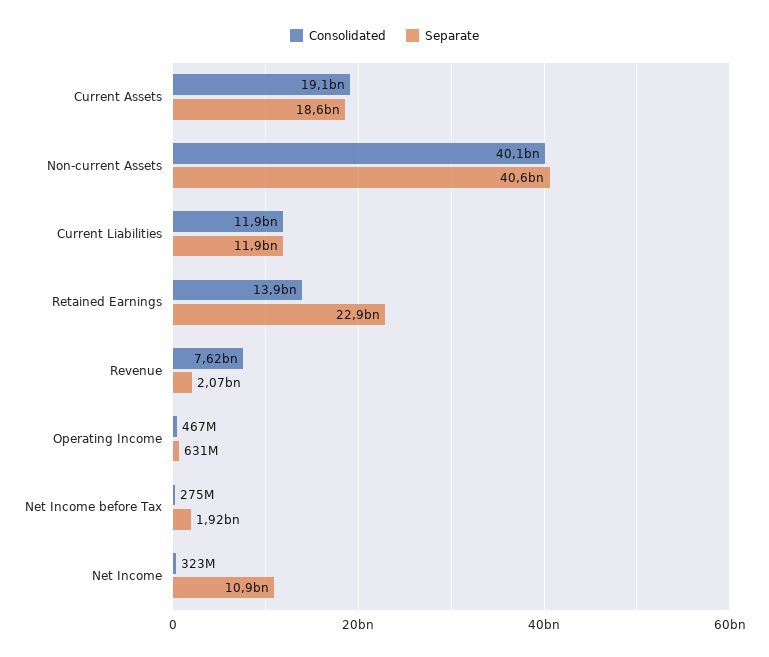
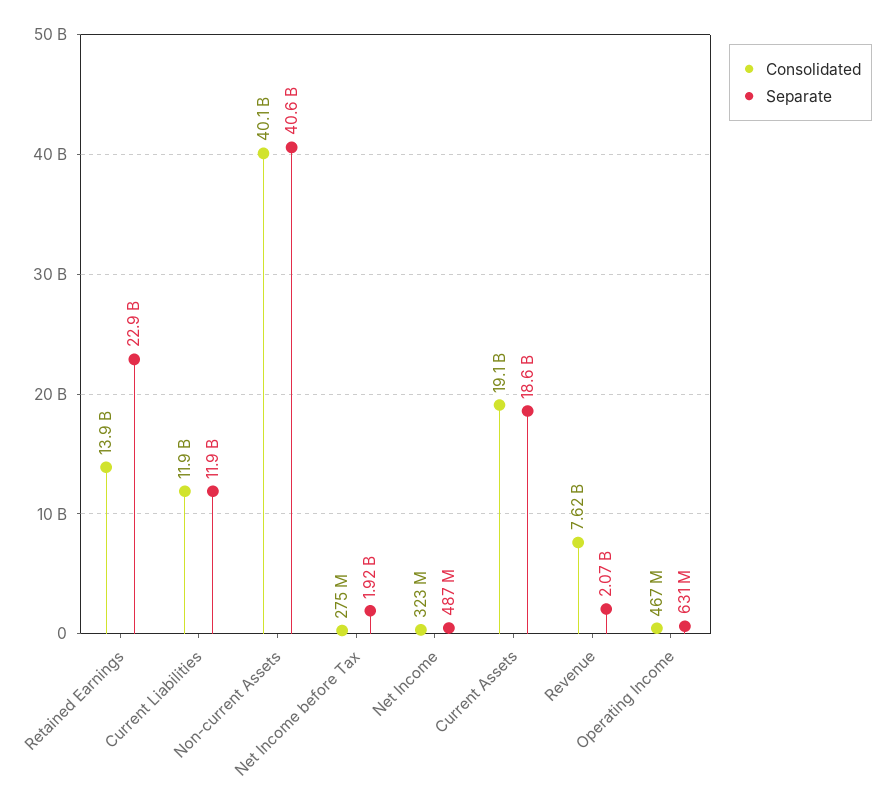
  {
    "Consolidated": {
      "Current Assets": 19100000000,
      "Non-current Assets": 40100000000,
      "Current Liabilities": 11900000000,
      "Retained Earnings": 13900000000,
      "Revenue": 7620000000,
      "Operating Income": 467000000,
      "Net Income before Tax": 275000000,
      "Net Income": 323000000
    },
    "Separate": {
      "Current Assets": 18600000000,
      "Non-current Assets": 40600000000,
      "Current Liabilities": 11900000000,
      "Retained Earnings": 22900000000,
      "Revenue": 2070000000,
      "Operating Income": 631000000,
      "Net Income before Tax": 1920000000,
-     "Net Income": 10900000000
+     "Net Income": 487000000
    }
  }

